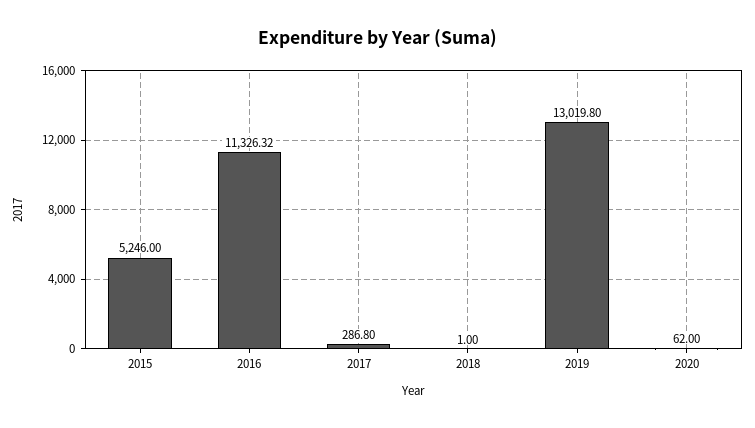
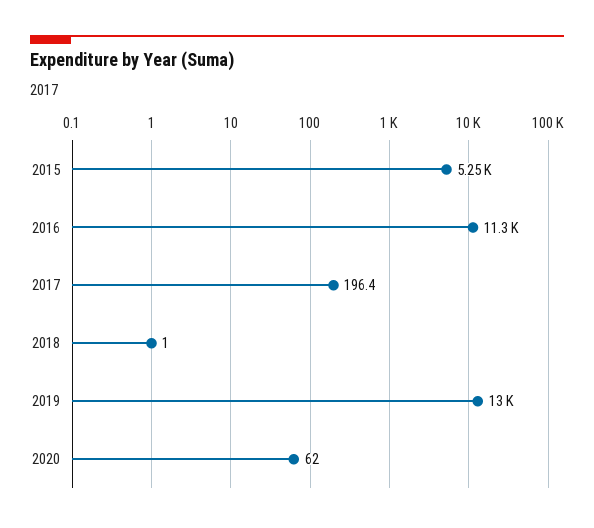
  {
    "2015": 5246,
    "2016": 11326.32,
-   "2017": 286.8,
+   "2017": 196.4,
    "2018": 1,
    "2019": 13019.8,
    "2020": 62
  }

